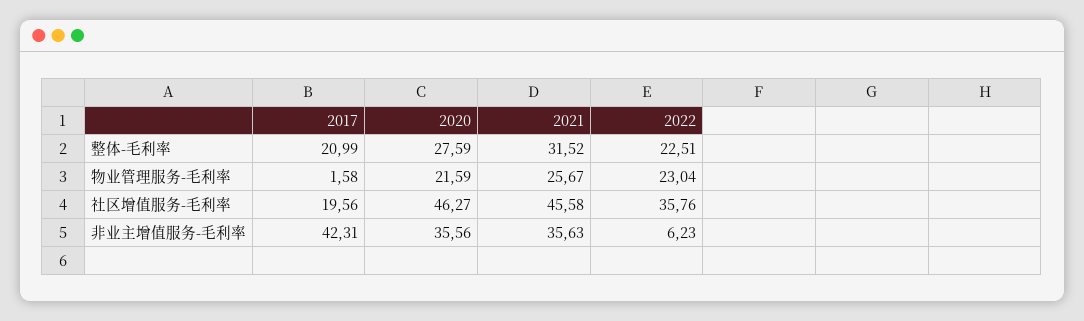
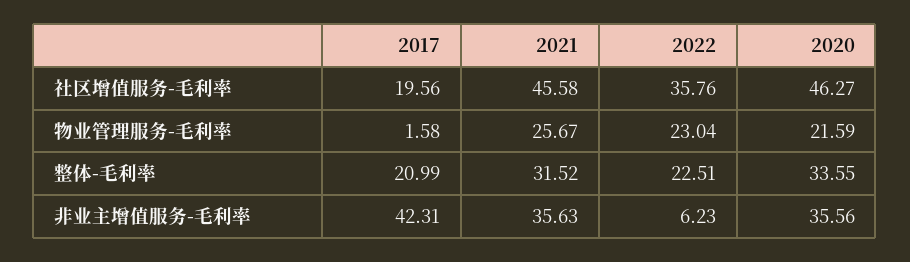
  {
    "2017": {
      "整体-毛利率": 20.99,
      "物业管理服务-毛利率": 1.58,
      "社区增值服务-毛利率": 19.56,
      "非业主增值服务-毛利率": 42.31
    },
    "2020": {
-     "整体-毛利率": 27.59,
+     "整体-毛利率": 33.55,
      "物业管理服务-毛利率": 21.59,
      "社区增值服务-毛利率": 46.27,
      "非业主增值服务-毛利率": 35.56
    },
    "2021": {
      "整体-毛利率": 31.52,
      "物业管理服务-毛利率": 25.67,
      "社区增值服务-毛利率": 45.58,
      "非业主增值服务-毛利率": 35.63
    },
    "2022": {
      "整体-毛利率": 22.51,
      "物业管理服务-毛利率": 23.04,
      "社区增值服务-毛利率": 35.76,
      "非业主增值服务-毛利率": 6.23
    }
  }

